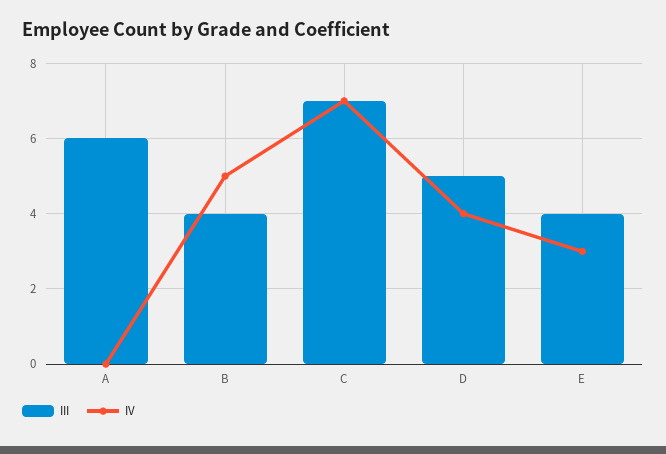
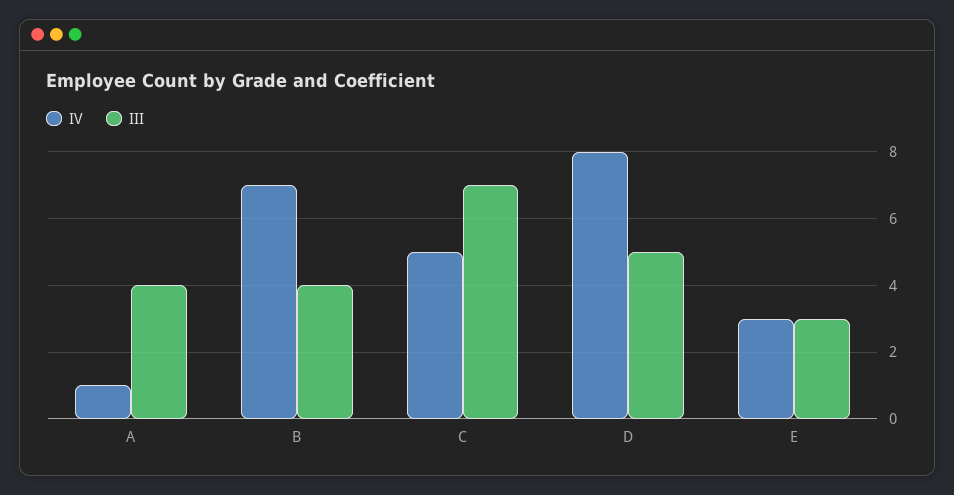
  {
    "III": {
-     "A": 6,
+     "A": 4,
      "B": 4,
      "C": 7,
      "D": 5,
-     "E": 4
+     "E": 3
    },
    "IV": {
-     "A": 0,
+     "A": 1,
-     "B": 5,
+     "B": 7,
-     "C": 7,
+     "C": 5,
-     "D": 4,
+     "D": 8,
      "E": 3
    }
  }

